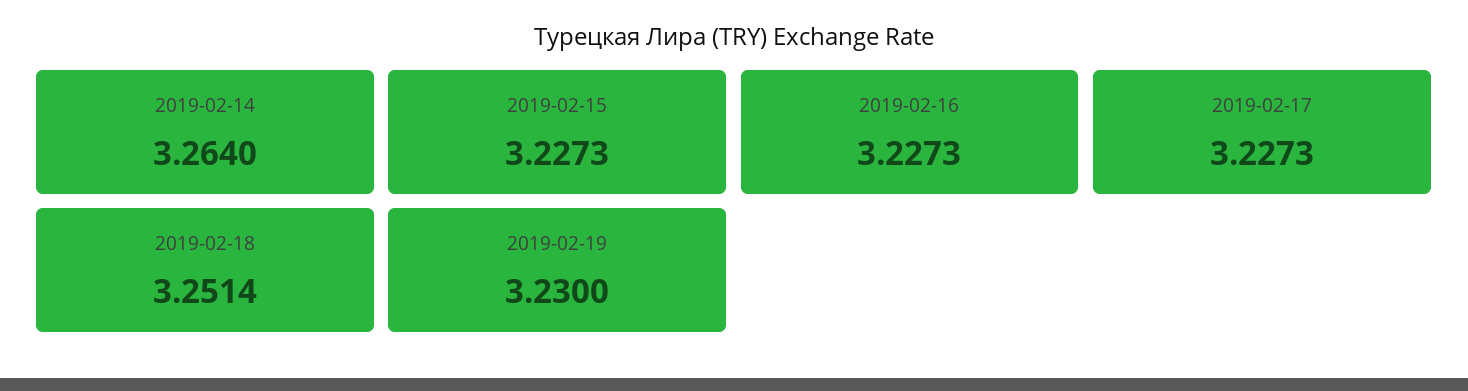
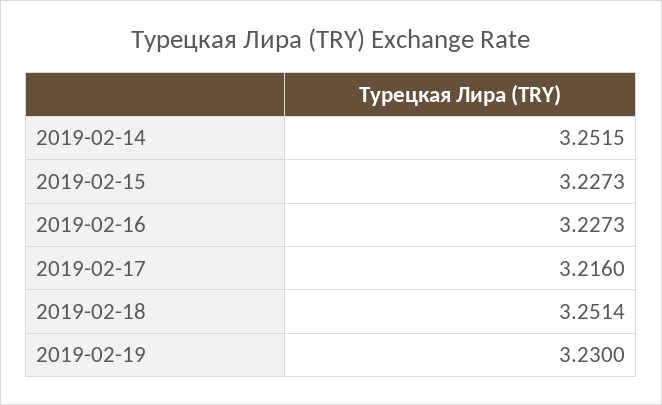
  {
-   "2019-02-14": 3.264,
+   "2019-02-14": 3.2515,
    "2019-02-15": 3.2273,
    "2019-02-16": 3.2273,
-   "2019-02-17": 3.2273,
+   "2019-02-17": 3.216,
    "2019-02-18": 3.2514,
    "2019-02-19": 3.23
  }

